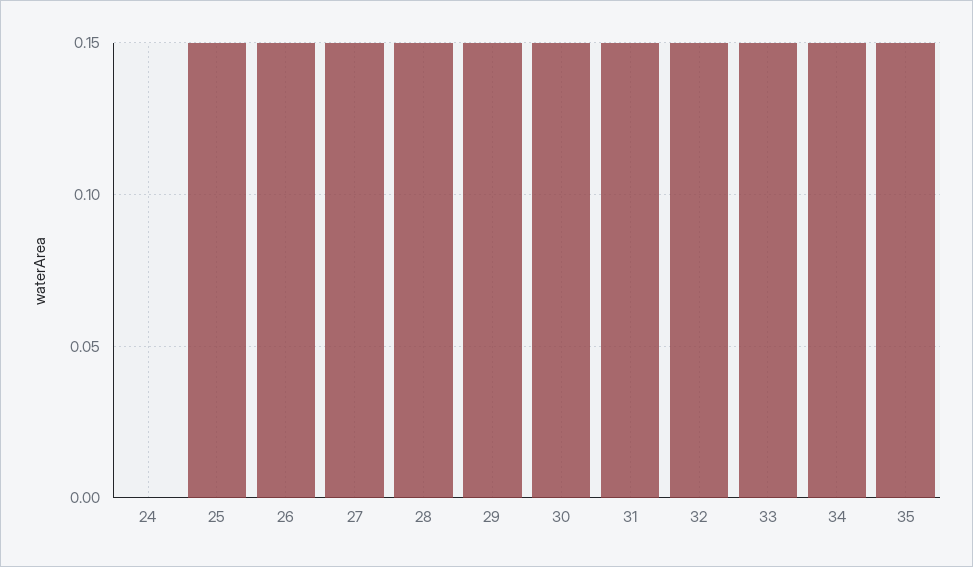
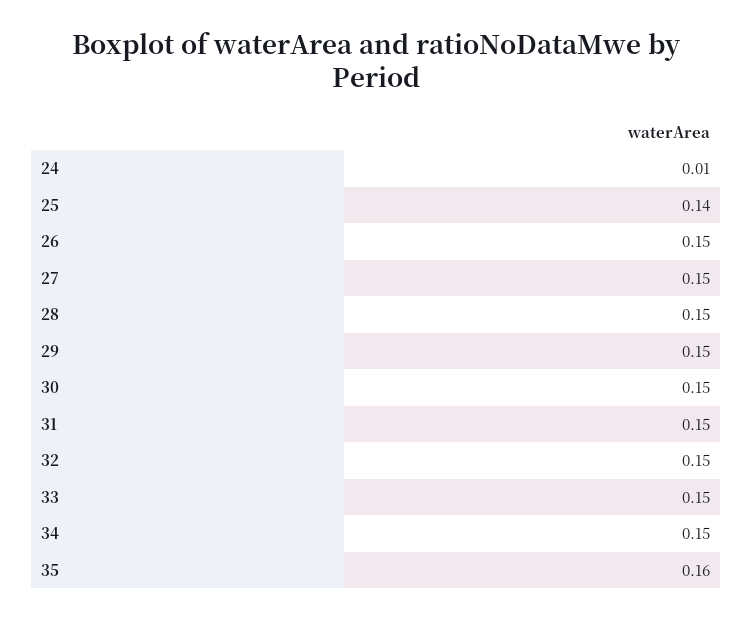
  {
-   "24": 0,
+   "24": 0.01,
-   "25": 0.15,
+   "25": 0.14,
    "26": 0.15,
    "27": 0.15,
    "28": 0.15,
    "29": 0.15,
    "30": 0.15,
    "31": 0.15,
    "32": 0.15,
    "33": 0.15,
    "34": 0.15,
-   "35": 0.15
+   "35": 0.16
  }

